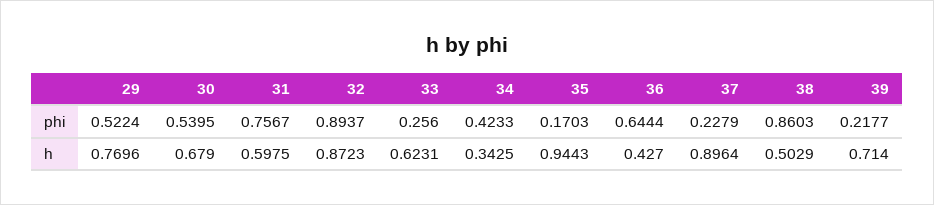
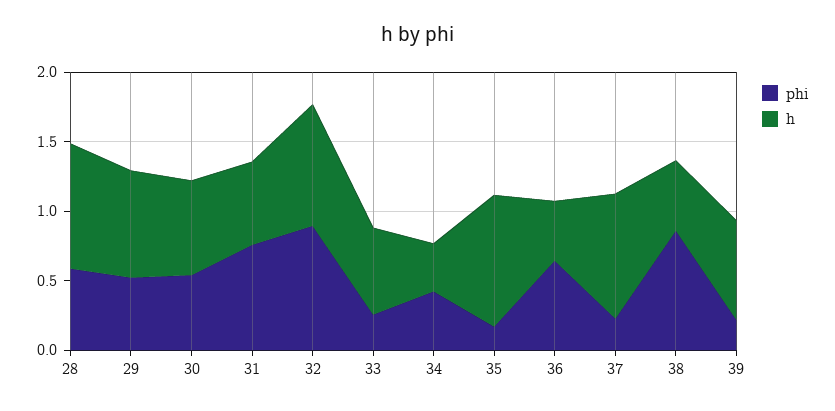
  {
    "phi": {
      "29": 0.5224,
      "30": 0.5395,
      "31": 0.7567,
      "32": 0.8937,
      "33": 0.256,
      "34": 0.4233,
      "35": 0.1703,
      "36": 0.6444,
      "37": 0.2279,
      "38": 0.8603,
-     "39": 0.2177
+     "39": 0.2177,
+     "28": 0.6
    },
    "h": {
      "29": 0.7696,
      "30": 0.679,
      "31": 0.5975,
      "32": 0.8723,
      "33": 0.6231,
      "34": 0.3425,
      "35": 0.9443,
      "36": 0.427,
      "37": 0.8964,
      "38": 0.5029,
-     "39": 0.714
+     "39": 0.714,
+     "28": 0.9
    }
  }

